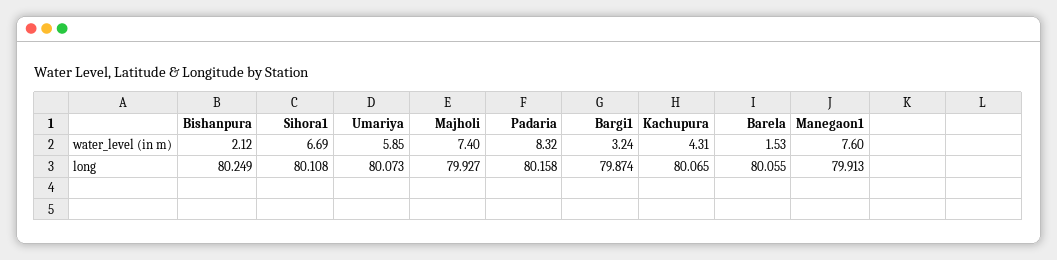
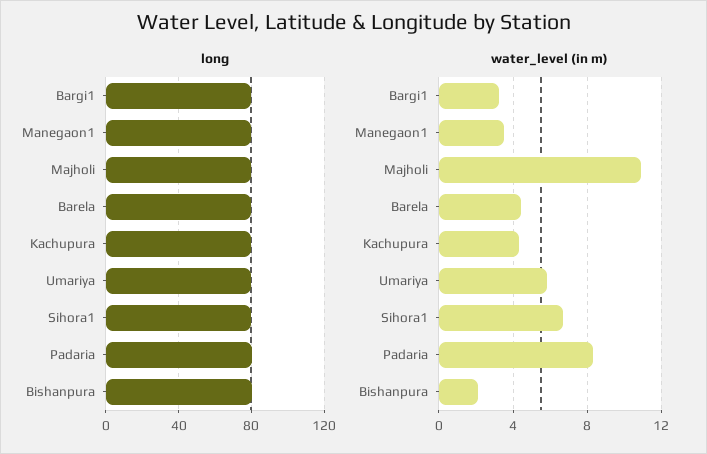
  {
    "water_level (in m)": {
      "Bishanpura": 2.12,
      "Sihora1": 6.69,
      "Umariya": 5.85,
-     "Majholi": 7.4,
+     "Majholi": 11,
      "Padaria": 8.32,
      "Bargi1": 3.24,
      "Kachupura": 4.31,
-     "Barela": 1.53,
+     "Barela": 4.5,
-     "Manegaon1": 7.6
+     "Manegaon1": 3.5
    },
    "long": {
      "Bishanpura": 80.249,
      "Sihora1": 80.108,
      "Umariya": 80.073,
      "Majholi": 79.927,
      "Padaria": 80.158,
      "Bargi1": 79.874,
      "Kachupura": 80.065,
      "Barela": 80.055,
      "Manegaon1": 79.913
    }
  }

